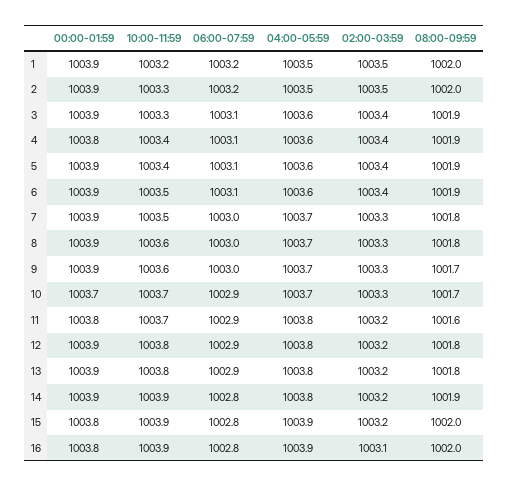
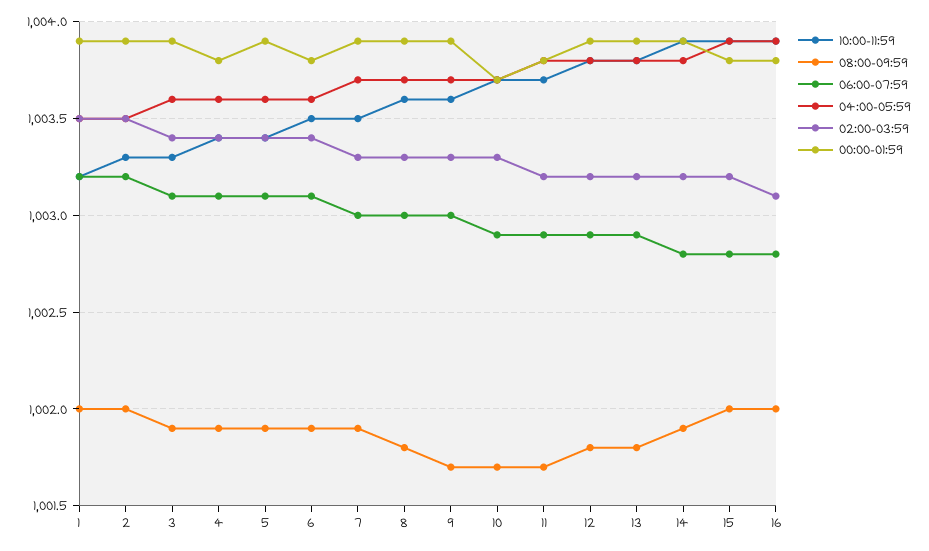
  {
    "00:00-01:59": {
      "1": 1003.9,
      "2": 1003.9,
      "3": 1003.9,
      "4": 1003.8,
      "5": 1003.9,
-     "6": 1003.9,
+     "6": 1003.8,
      "7": 1003.9,
      "8": 1003.9,
      "9": 1003.9,
      "10": 1003.7,
      "11": 1003.8,
      "12": 1003.9,
      "13": 1003.9,
      "14": 1003.9,
      "15": 1003.8,
      "16": 1003.8
    },
    "10:00-11:59": {
      "1": 1003.2,
      "2": 1003.3,
      "3": 1003.3,
      "4": 1003.4,
      "5": 1003.4,
      "6": 1003.5,
      "7": 1003.5,
      "8": 1003.6,
      "9": 1003.6,
      "10": 1003.7,
      "11": 1003.7,
      "12": 1003.8,
      "13": 1003.8,
      "14": 1003.9,
      "15": 1003.9,
      "16": 1003.9
    },
    "06:00-07:59": {
      "1": 1003.2,
      "2": 1003.2,
      "3": 1003.1,
      "4": 1003.1,
      "5": 1003.1,
      "6": 1003.1,
      "7": 1003,
      "8": 1003,
      "9": 1003,
      "10": 1002.9,
      "11": 1002.9,
      "12": 1002.9,
      "13": 1002.9,
      "14": 1002.8,
      "15": 1002.8,
      "16": 1002.8
    },
    "04:00-05:59": {
      "1": 1003.5,
      "2": 1003.5,
      "3": 1003.6,
      "4": 1003.6,
      "5": 1003.6,
      "6": 1003.6,
      "7": 1003.7,
      "8": 1003.7,
      "9": 1003.7,
      "10": 1003.7,
      "11": 1003.8,
      "12": 1003.8,
      "13": 1003.8,
      "14": 1003.8,
      "15": 1003.9,
      "16": 1003.9
    },
    "02:00-03:59": {
      "1": 1003.5,
      "2": 1003.5,
      "3": 1003.4,
      "4": 1003.4,
      "5": 1003.4,
      "6": 1003.4,
      "7": 1003.3,
      "8": 1003.3,
      "9": 1003.3,
      "10": 1003.3,
      "11": 1003.2,
      "12": 1003.2,
      "13": 1003.2,
      "14": 1003.2,
      "15": 1003.2,
      "16": 1003.1
    },
    "08:00-09:59": {
      "1": 1002,
      "2": 1002,
      "3": 1001.9,
      "4": 1001.9,
      "5": 1001.9,
      "6": 1001.9,
-     "7": 1001.8,
+     "7": 1001.9,
      "8": 1001.8,
      "9": 1001.7,
      "10": 1001.7,
-     "11": 1001.6,
+     "11": 1001.7,
      "12": 1001.8,
      "13": 1001.8,
      "14": 1001.9,
      "15": 1002,
      "16": 1002
    }
  }

